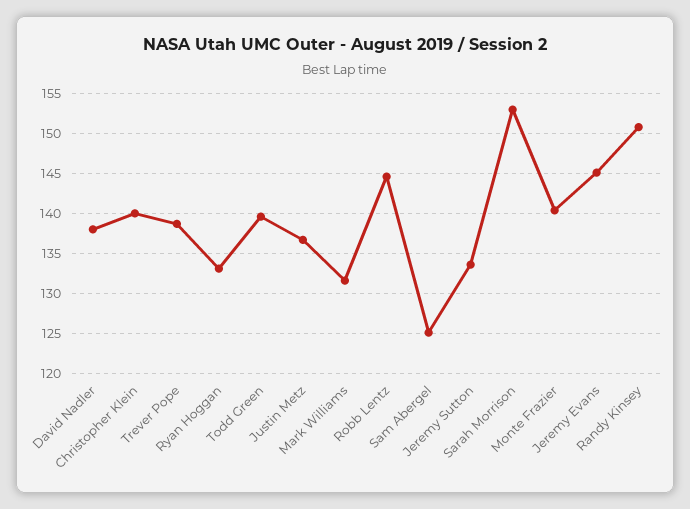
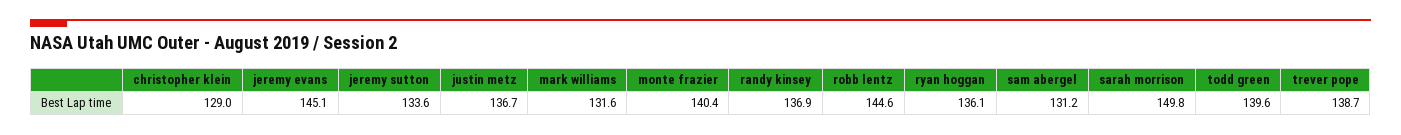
  {
-   "David Nadler": 138,
-   "Christopher Klein": 140,
+   "Christopher Klein": 129,
    "Trever Pope": 138.7,
-   "Ryan Hoggan": 133,
+   "Ryan Hoggan": 136.1,
    "Todd Green": 139.6,
    "Justin Metz": 136.7,
    "Mark Williams": 131.6,
    "Robb Lentz": 144.6,
-   "Sam Abergel": 125,
+   "Sam Abergel": 131.2,
    "Jeremy Sutton": 133.6,
-   "Sarah Morrison": 153,
+   "Sarah Morrison": 149.8,
    "Monte Frazier": 140.4,
    "Jeremy Evans": 145.1,
-   "Randy Kinsey": 151
+   "Randy Kinsey": 136.9
  }

